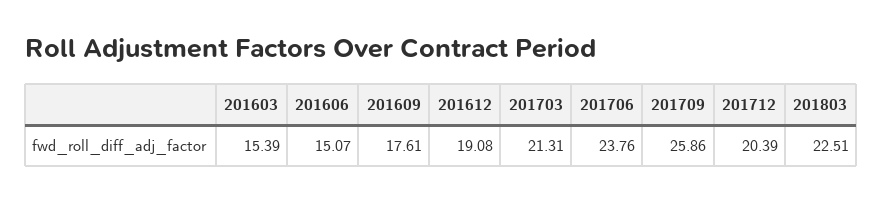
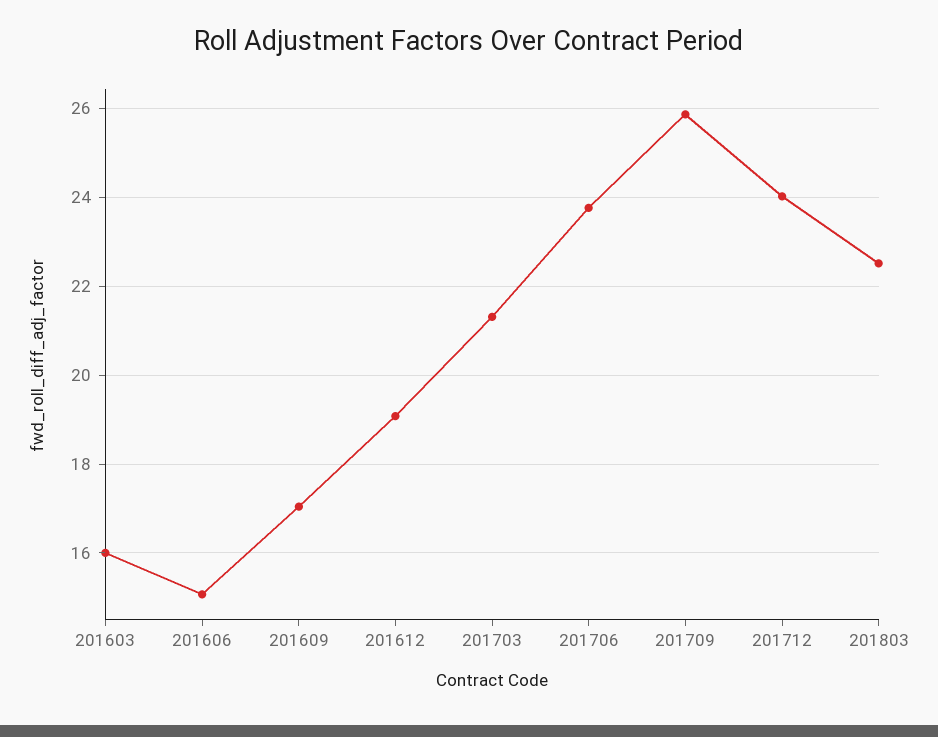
  {
-   "201603": 15.39,
+   "201603": 16,
    "201606": 15.07,
-   "201609": 17.61,
+   "201609": 17,
    "201612": 19.08,
    "201703": 21.31,
    "201706": 23.76,
    "201709": 25.86,
-   "201712": 20.39,
+   "201712": 24,
    "201803": 22.51
  }

